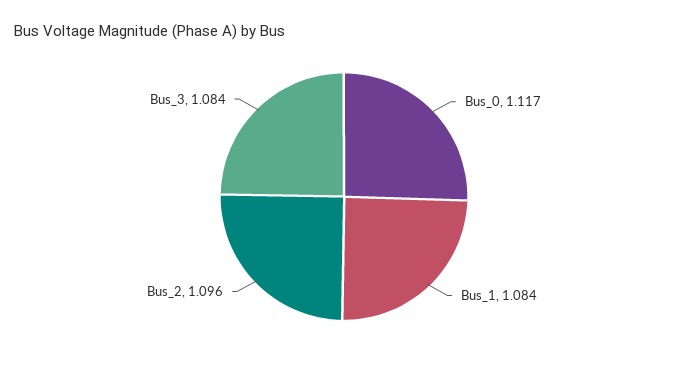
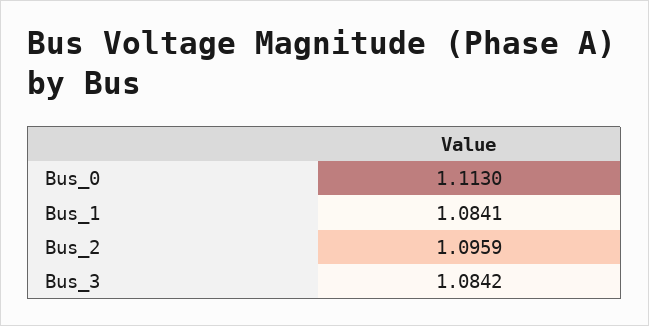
  {
-   "Bus_0": 1.117,
+   "Bus_0": 1.113,
    "Bus_1": 1.0841,
    "Bus_2": 1.0959,
    "Bus_3": 1.0842
  }

